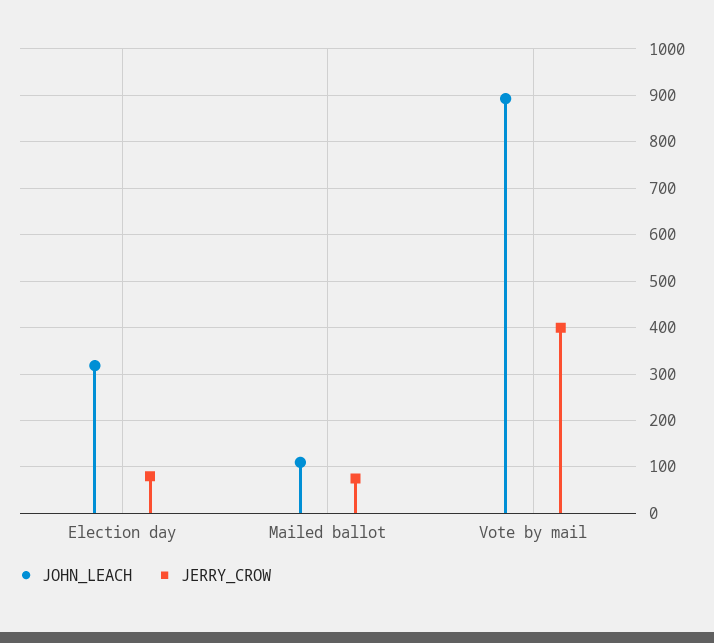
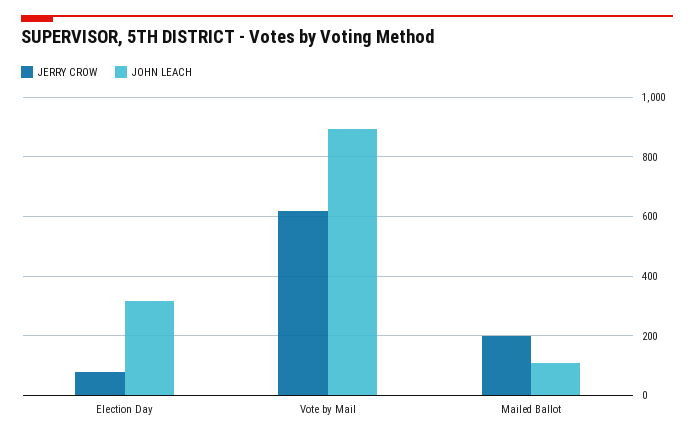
  {
    "JOHN_LEACH": {
      "Election day": 320,
      "Mailed ballot": 120,
      "Vote by mail": 900
    },
    "JERRY_CROW": {
      "Election day": 80,
-     "Mailed ballot": 80,
+     "Mailed ballot": 200,
-     "Vote by mail": 400
+     "Vote by mail": 625
    }
  }

